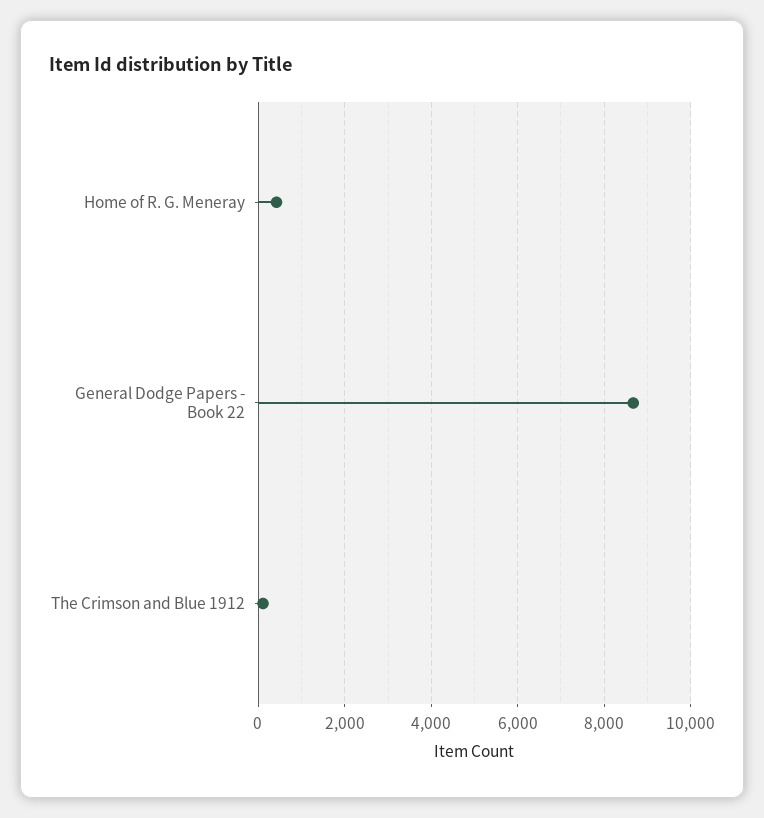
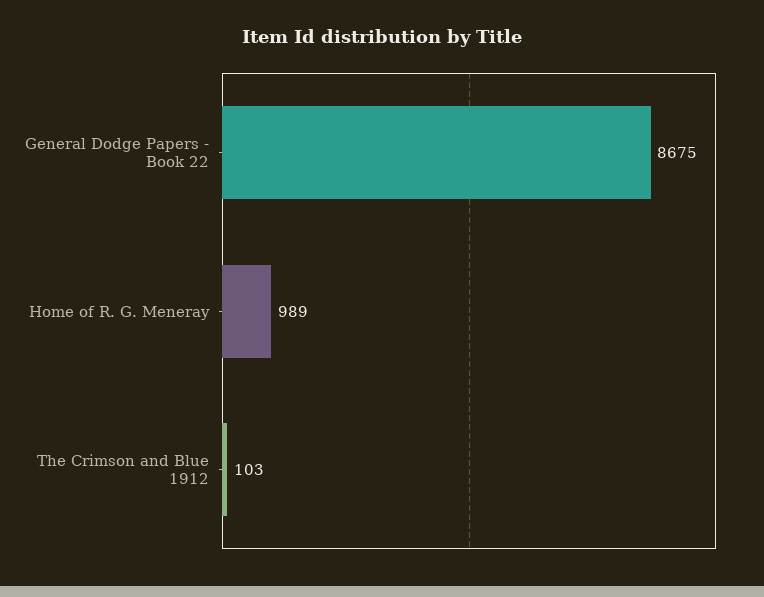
  {
-   "Home of R. G. Meneray": 400,
+   "Home of R. G. Meneray": 989,
    "General Dodge Papers - Book 22": 8675,
    "The Crimson and Blue 1912": 103
  }

